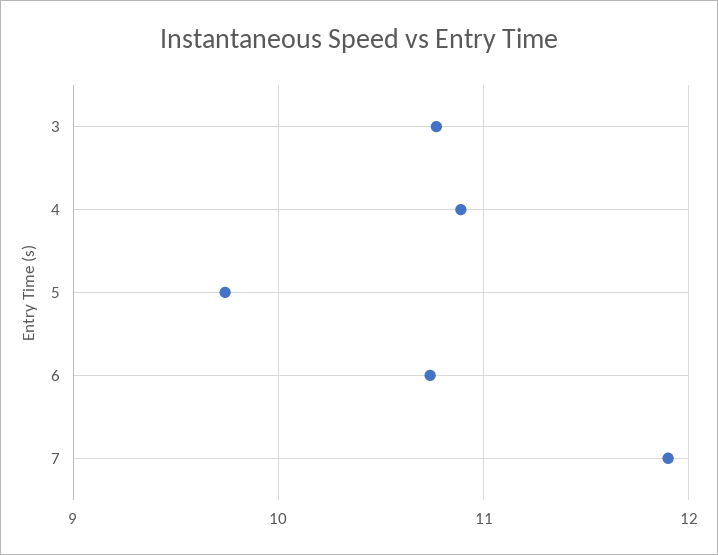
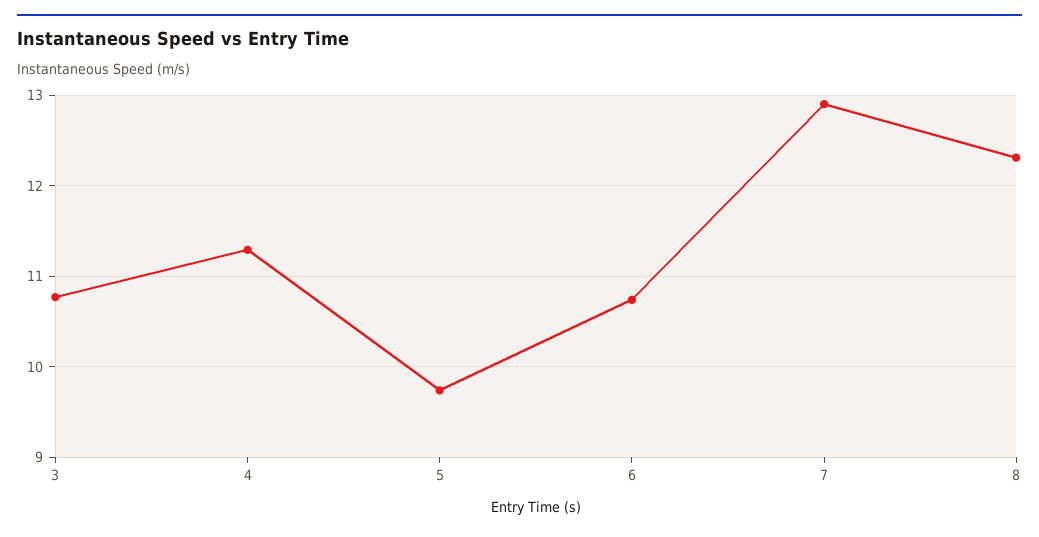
  {
    "3": 10.8,
-   "4": 10.9,
+   "4": 11.3,
    "5": 9.7,
    "6": 10.7,
-   "7": 11.9
+   "7": 12.9,
+   "8": 12.3
  }

